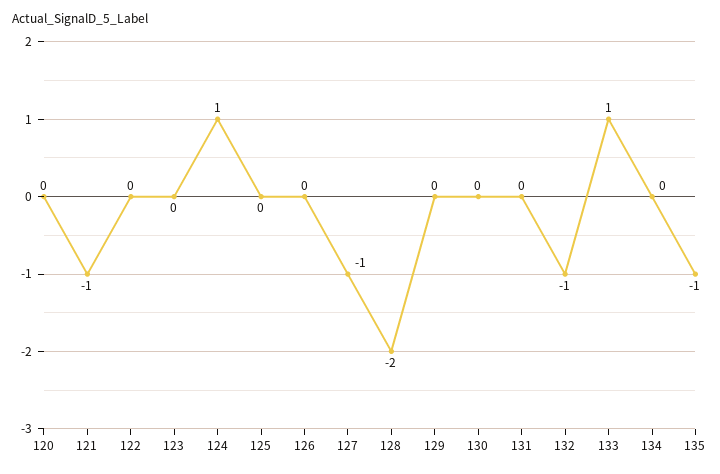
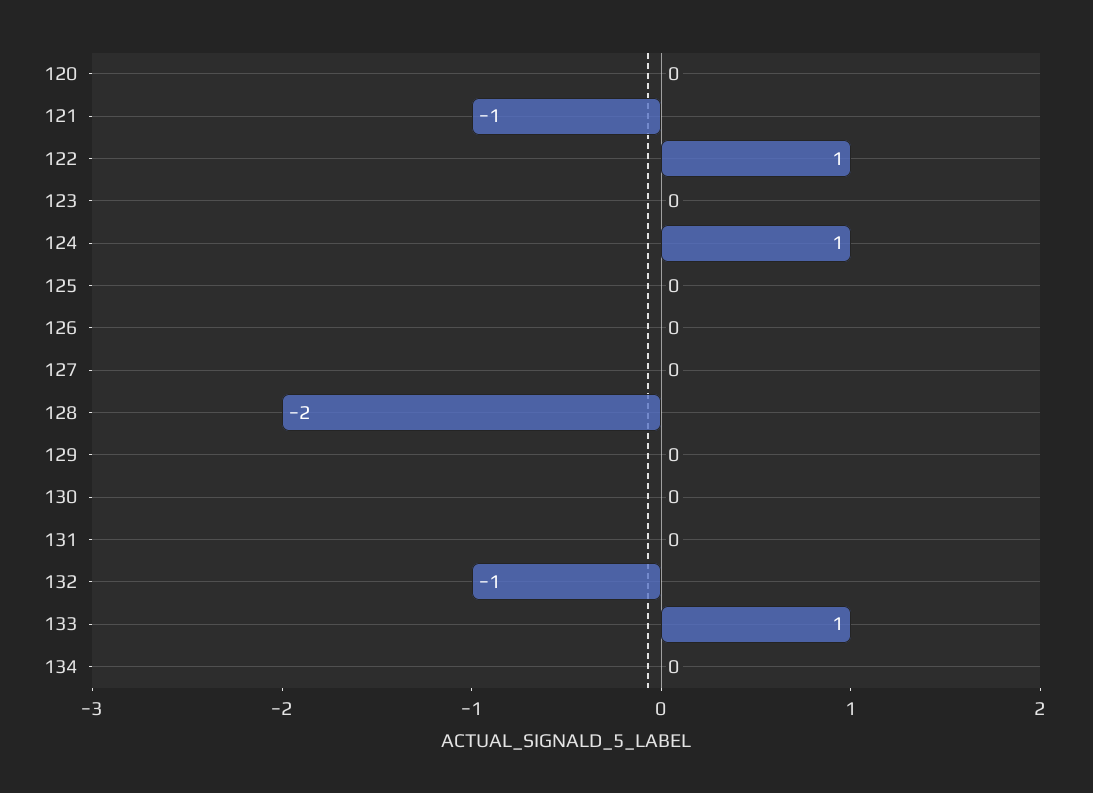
  {
    "120": 0,
    "121": -1,
-   "122": 0,
+   "122": 1,
    "123": 0,
    "124": 1,
    "125": 0,
    "126": 0,
-   "127": -1,
+   "127": 0,
    "128": -2,
    "129": 0,
    "130": 0,
    "131": 0,
    "132": -1,
    "133": 1,
-   "134": 0,
+   "134": 0
-   "135": -1
  }

